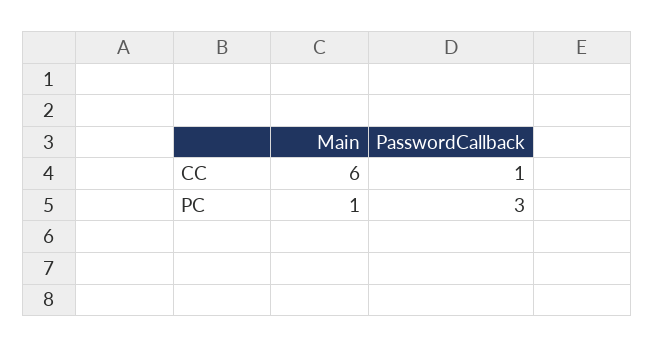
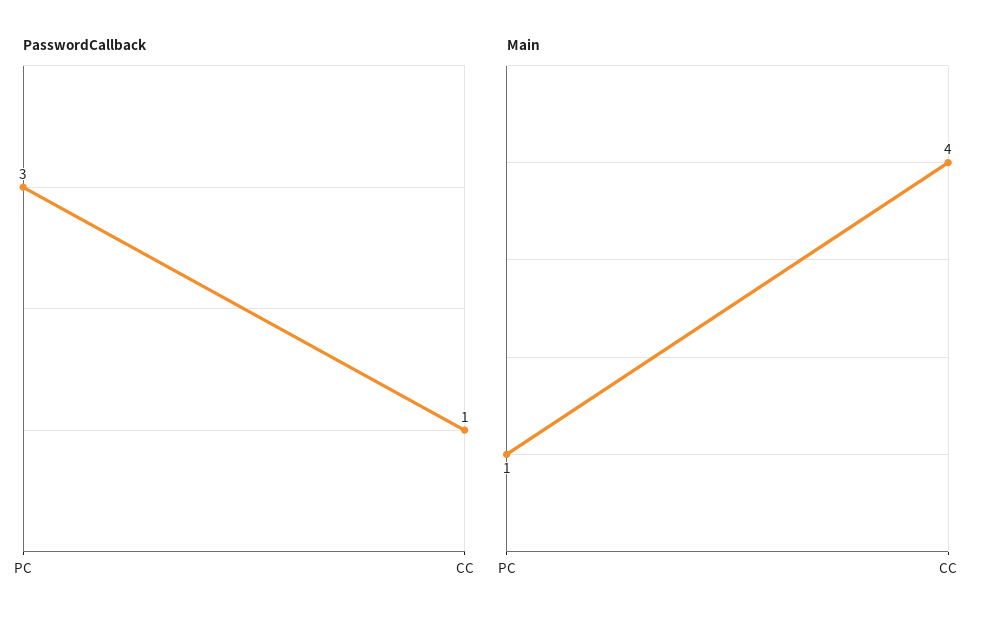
  {
    "Main": {
-     "CC": 6,
+     "CC": 4,
      "PC": 1
    },
    "PasswordCallback": {
      "CC": 1,
      "PC": 3
    }
  }

